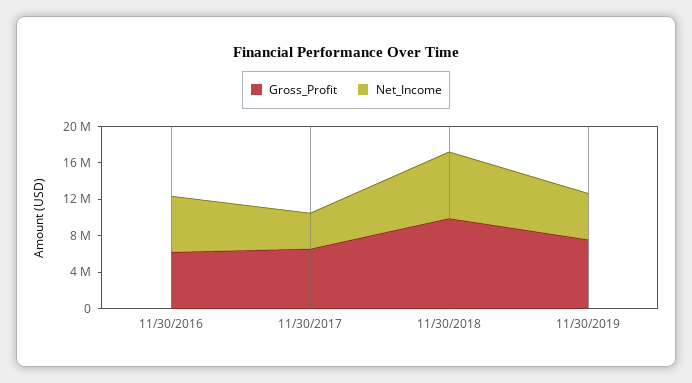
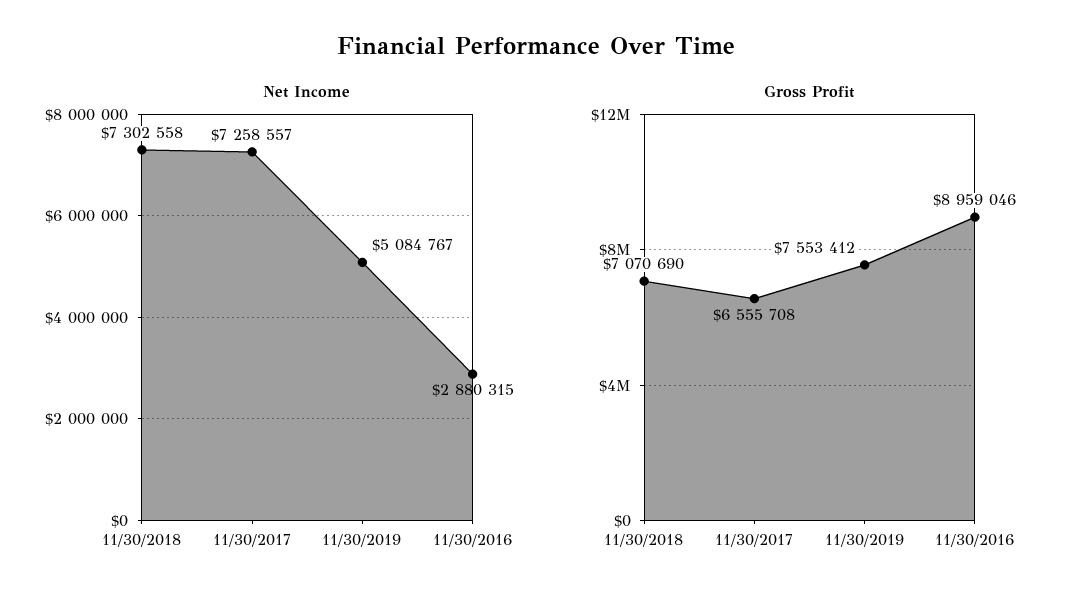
  {
    "Gross_Profit": {
-     "11/30/2016": 6000000,
+     "11/30/2016": 8959046,
      "11/30/2017": 6555708,
-     "11/30/2018": 10000000,
+     "11/30/2018": 7070690,
      "11/30/2019": 7553412
    },
    "Net_Income": {
-     "11/30/2016": 6000000,
+     "11/30/2016": 2880315,
-     "11/30/2017": 4000000,
+     "11/30/2017": 7258557,
      "11/30/2018": 7302558,
      "11/30/2019": 5084767
    }
  }

